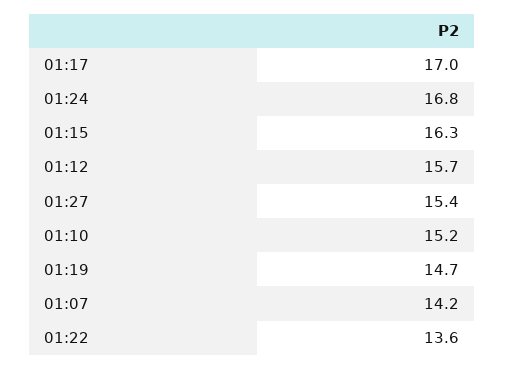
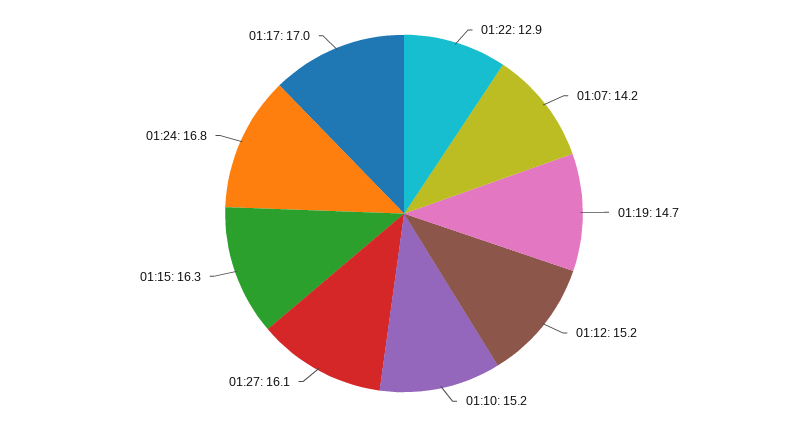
  {
    "01:17": 17,
    "01:24": 16.8,
    "01:15": 16.3,
-   "01:12": 15.7,
+   "01:12": 15.2,
-   "01:27": 15.4,
+   "01:27": 16.1,
    "01:10": 15.2,
    "01:19": 14.7,
    "01:07": 14.2,
-   "01:22": 13.6
+   "01:22": 12.9
  }

